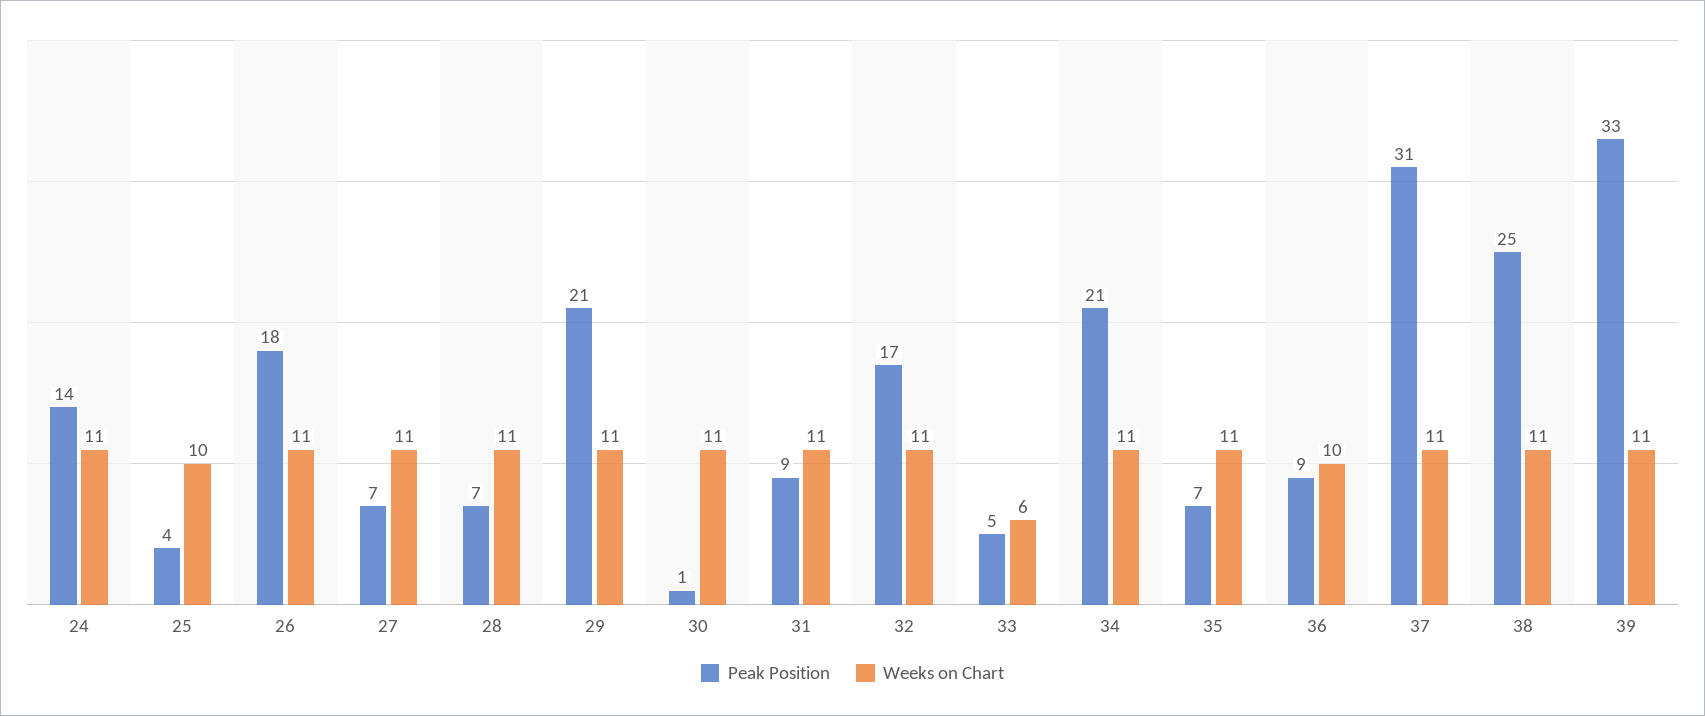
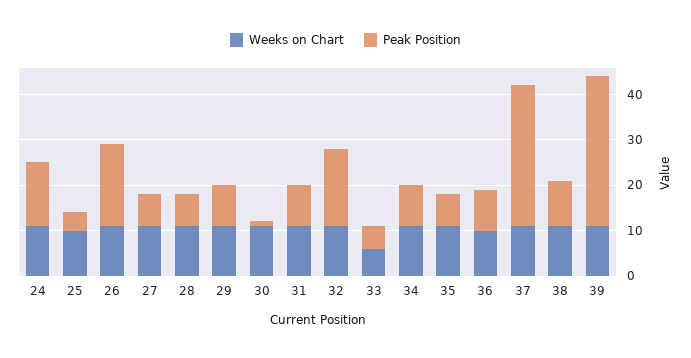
  {
    "Peak Position": {
      "24": 14,
      "25": 4,
      "26": 18,
      "27": 7,
      "28": 7,
-     "29": 21,
+     "29": 10,
      "30": 1,
      "31": 9,
      "32": 17,
      "33": 5,
-     "34": 21,
+     "34": 10,
      "35": 7,
      "36": 9,
      "37": 31,
-     "38": 25,
+     "38": 10,
      "39": 33
    },
    "Weeks on Chart": {
      "24": 11,
      "25": 10,
      "26": 11,
      "27": 11,
      "28": 11,
      "29": 11,
      "30": 11,
      "31": 11,
      "32": 11,
      "33": 6,
      "34": 11,
      "35": 11,
      "36": 10,
      "37": 11,
      "38": 11,
      "39": 11
    }
  }

